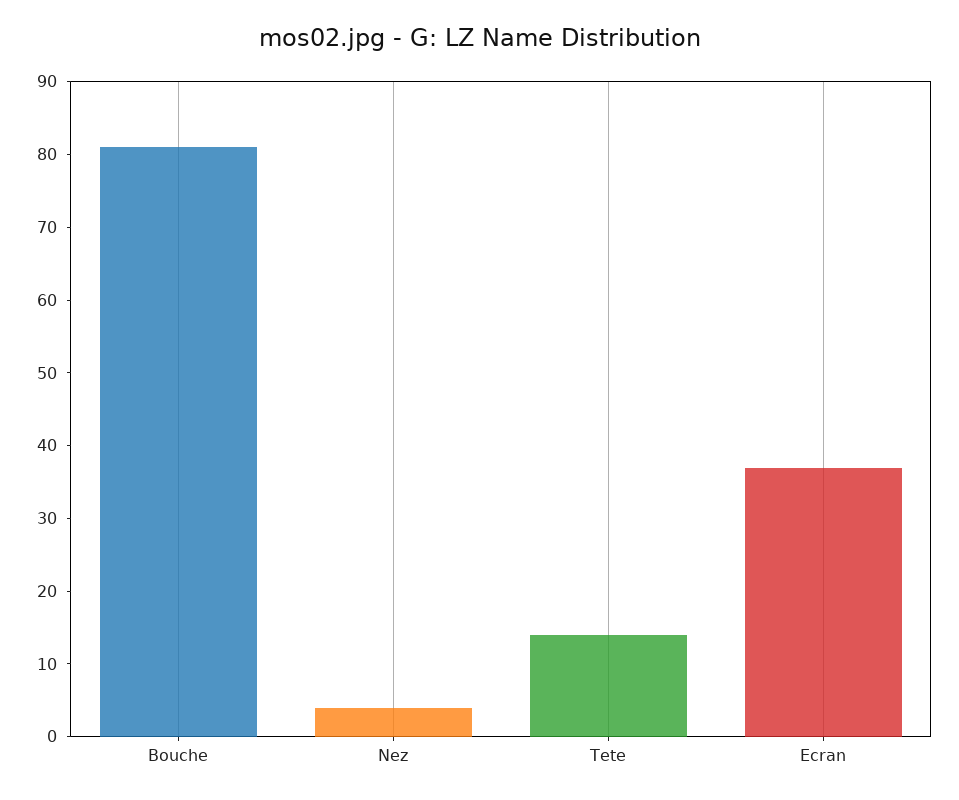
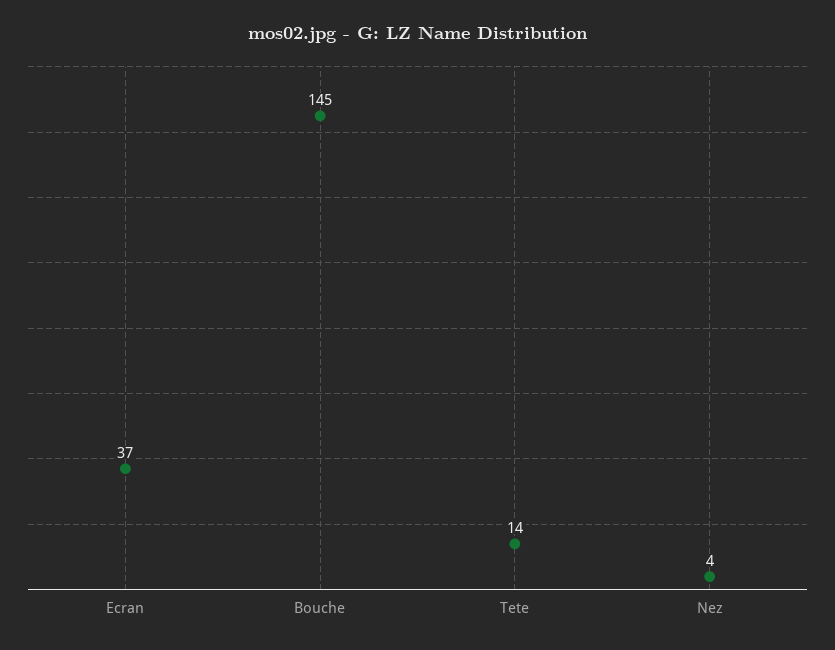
  {
-   "Bouche": 80,
+   "Bouche": 145,
    "Nez": 4,
    "Tete": 14,
    "Ecran": 37
  }

